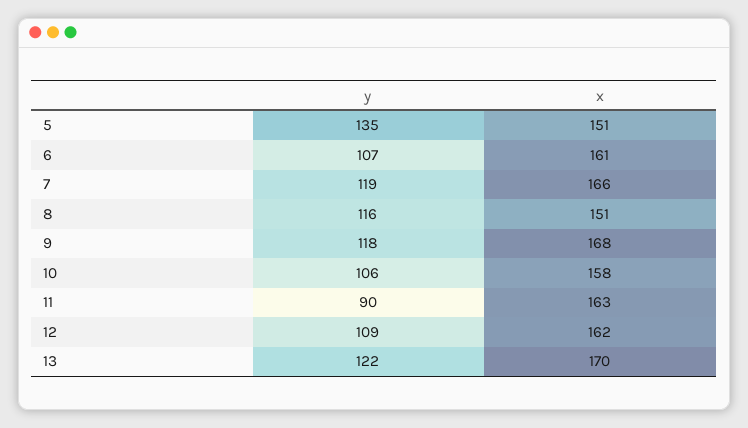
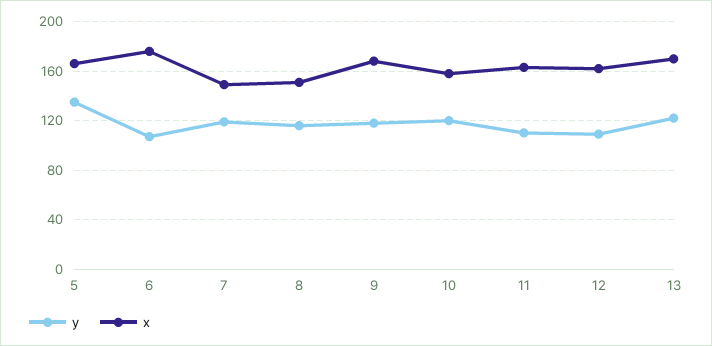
  {
    "y": {
      "5": 135,
      "6": 107,
      "7": 119,
      "8": 116,
      "9": 118,
-     "10": 106,
+     "10": 120,
-     "11": 90,
+     "11": 110,
      "12": 109,
      "13": 122
    },
    "x": {
-     "5": 151,
+     "5": 165,
-     "6": 161,
+     "6": 175,
-     "7": 166,
+     "7": 150,
      "8": 151,
      "9": 168,
      "10": 158,
      "11": 163,
      "12": 162,
      "13": 170
    }
  }

